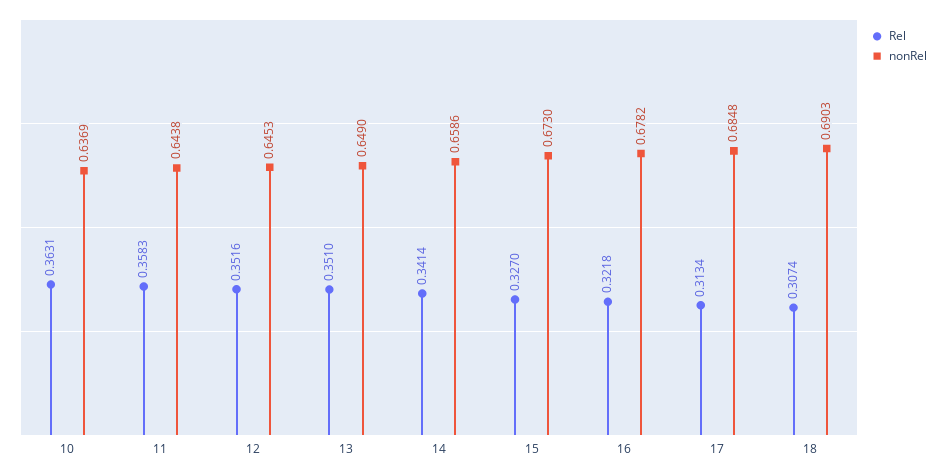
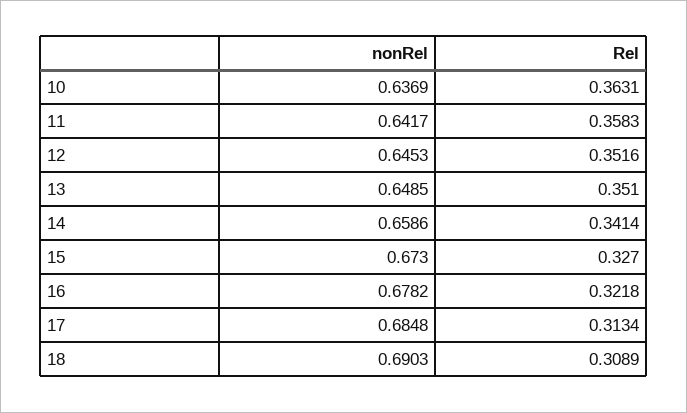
  {
    "Rel": {
      "10": 0.3631,
      "11": 0.3583,
      "12": 0.3516,
      "13": 0.351,
      "14": 0.3414,
      "15": 0.327,
      "16": 0.3218,
      "17": 0.3134,
-     "18": 0.3074
+     "18": 0.3089
    },
    "nonRel": {
      "10": 0.6369,
-     "11": 0.6438,
+     "11": 0.6417,
      "12": 0.6453,
-     "13": 0.649,
+     "13": 0.6485,
      "14": 0.6586,
      "15": 0.673,
      "16": 0.6782,
      "17": 0.6848,
      "18": 0.6903
    }
  }

